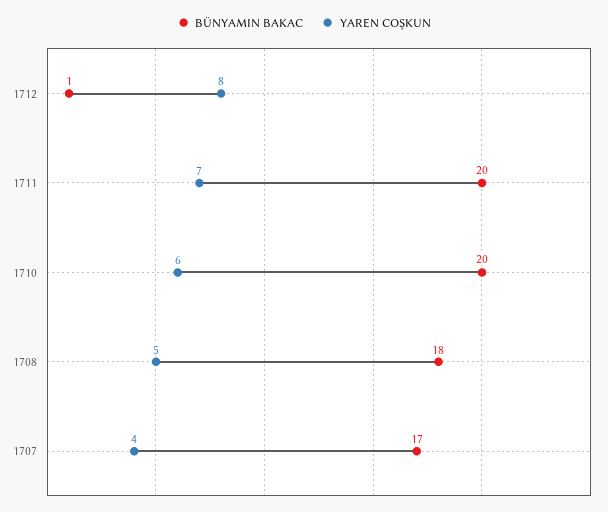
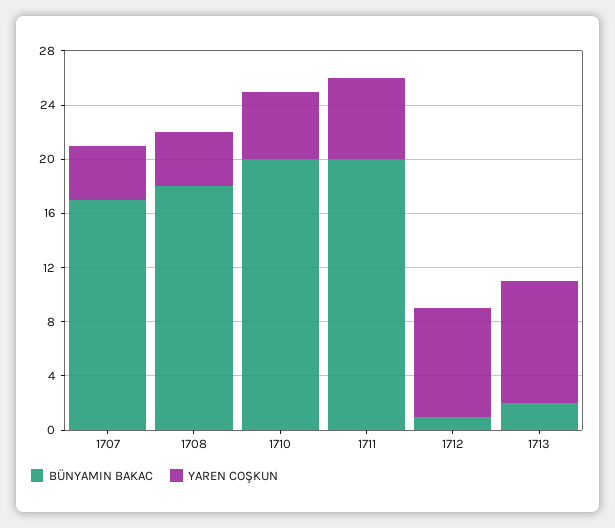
  {
    "BÜNYAMIN BAKAC": {
      "1712": 1,
      "1711": 20,
      "1710": 20,
      "1708": 18,
-     "1707": 17
+     "1707": 17,
+     "1713": 2
    },
    "YAREN COŞKUN": {
      "1712": 8,
-     "1711": 7,
+     "1711": 6,
-     "1710": 6,
+     "1710": 5,
-     "1708": 5,
+     "1708": 4,
-     "1707": 4
+     "1707": 4,
+     "1713": 9
    }
  }

